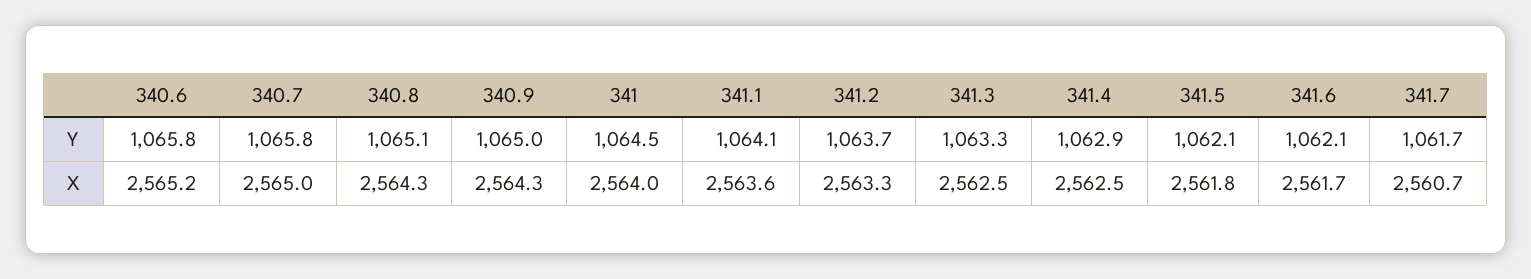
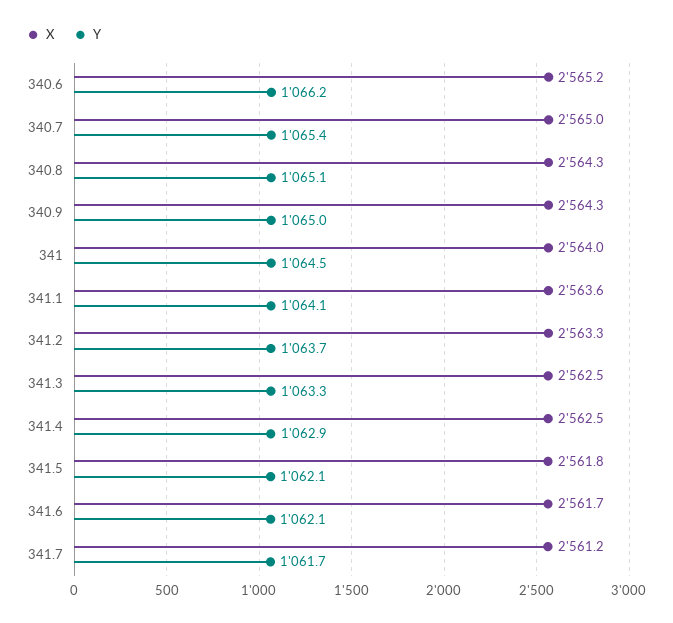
  {
    "Y": {
-     "340.6": 1065.8,
+     "340.6": 1066.2,
-     "340.7": 1065.8,
+     "340.7": 1065.4,
      "340.8": 1065.1,
      "340.9": 1065,
      "341": 1064.5,
      "341.1": 1064.1,
      "341.2": 1063.7,
      "341.3": 1063.3,
      "341.4": 1062.9,
      "341.5": 1062.1,
      "341.6": 1062.1,
      "341.7": 1061.7
    },
    "X": {
      "340.6": 2565.2,
      "340.7": 2565,
      "340.8": 2564.3,
      "340.9": 2564.3,
      "341": 2564,
      "341.1": 2563.6,
      "341.2": 2563.3,
      "341.3": 2562.5,
      "341.4": 2562.5,
      "341.5": 2561.8,
      "341.6": 2561.7,
-     "341.7": 2560.7
+     "341.7": 2561.2
    }
  }

